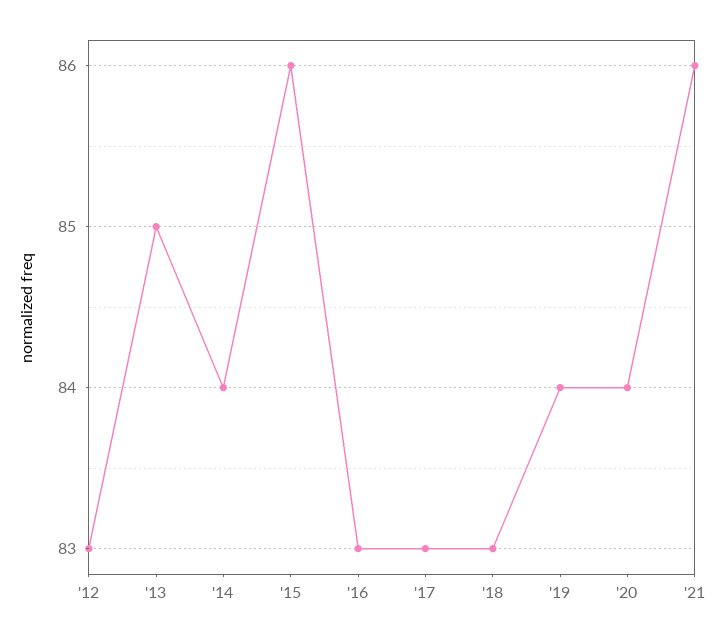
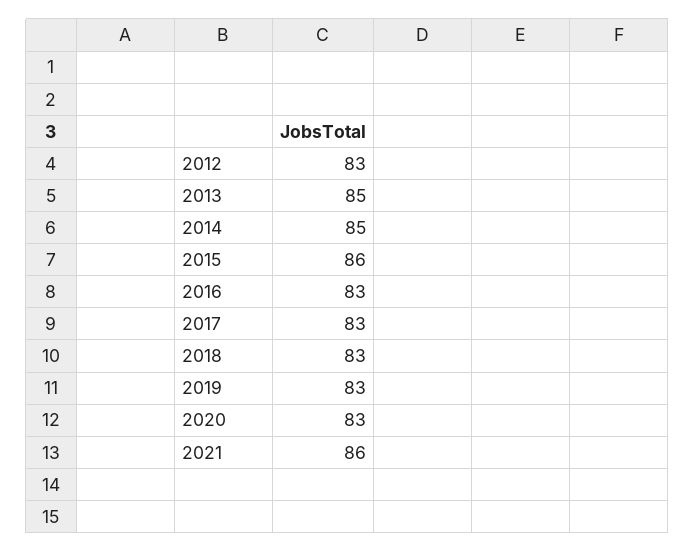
  {
    "'12": 83,
    "'13": 85,
-   "'14": 84,
+   "'14": 85,
    "'15": 86,
    "'16": 83,
    "'17": 83,
    "'18": 83,
-   "'19": 84,
+   "'19": 83,
-   "'20": 84,
+   "'20": 83,
    "'21": 86
  }

